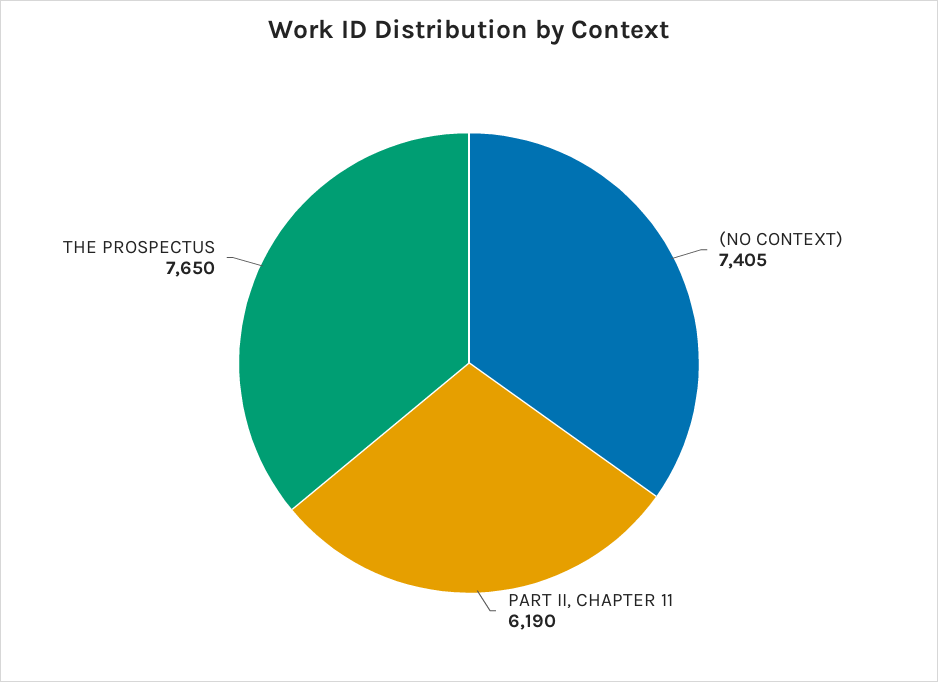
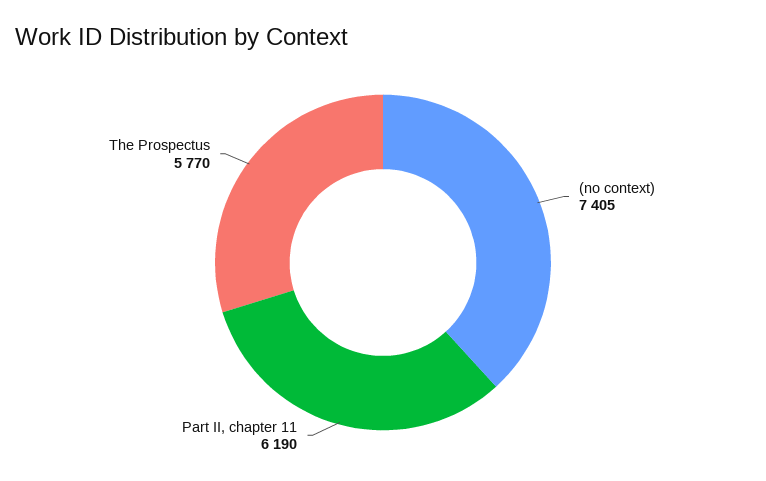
  {
    "(NO CONTEXT)": 7405,
    "PART II, CHAPTER 11": 6190,
-   "THE PROSPECTUS": 7650
+   "THE PROSPECTUS": 5770
  }

